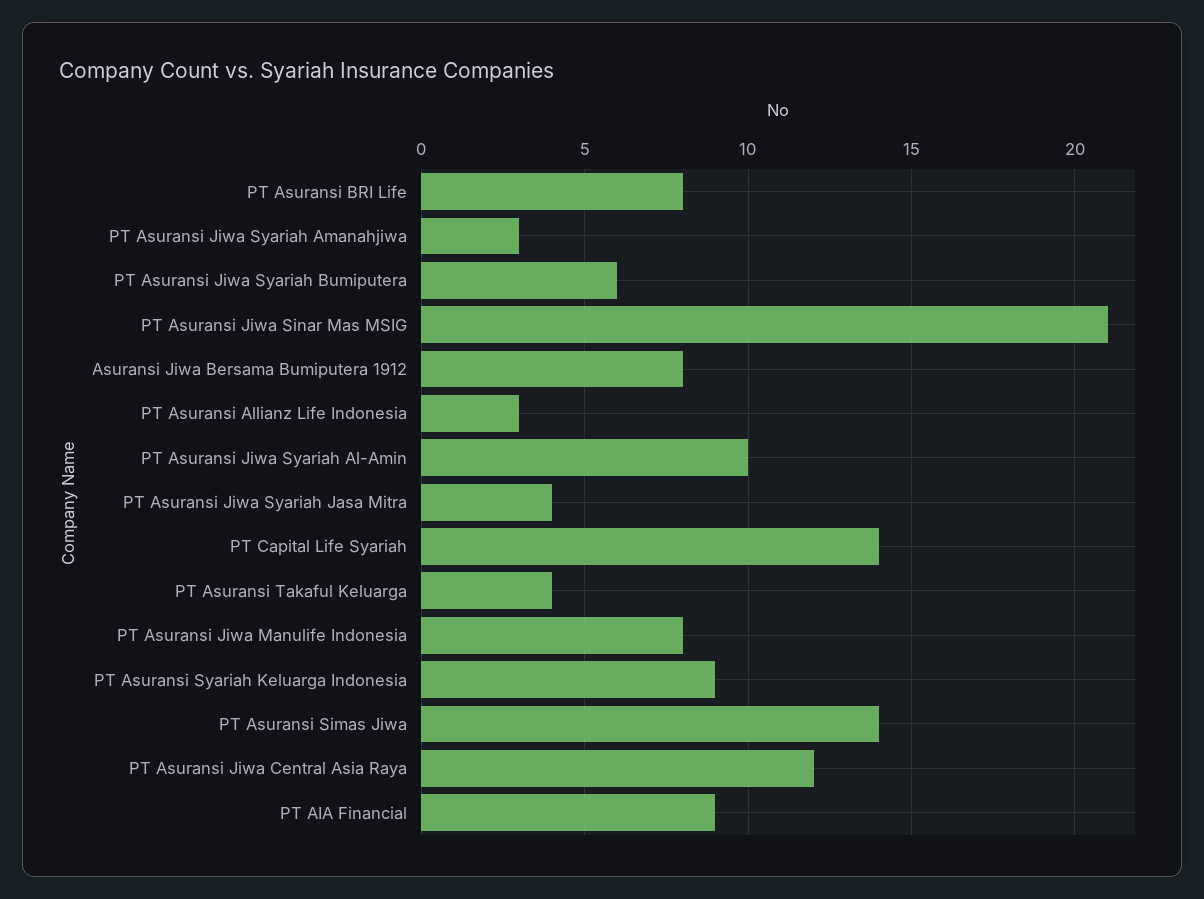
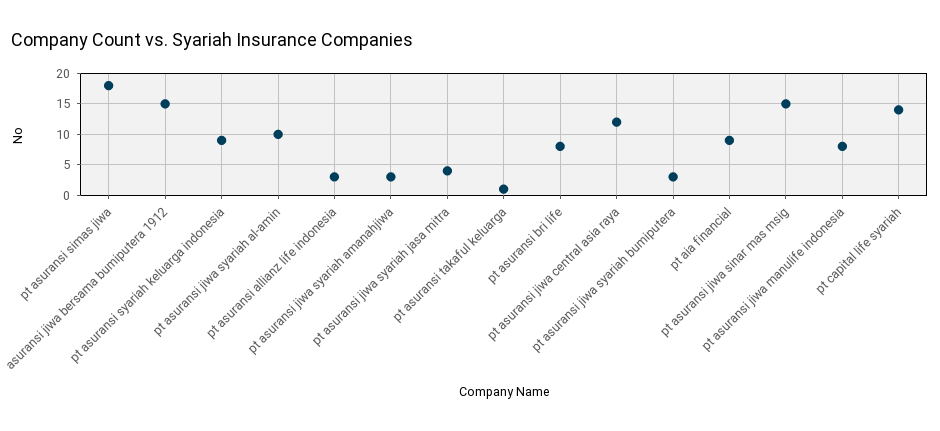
  {
    "PT Asuransi BRI Life": 8,
    "PT Asuransi Jiwa Syariah Amanahjiwa": 3,
-   "PT Asuransi Jiwa Syariah Bumiputera": 6,
+   "PT Asuransi Jiwa Syariah Bumiputera": 3,
-   "PT Asuransi Jiwa Sinar Mas MSIG": 21,
+   "PT Asuransi Jiwa Sinar Mas MSIG": 15,
-   "Asuransi Jiwa Bersama Bumiputera 1912": 8,
+   "Asuransi Jiwa Bersama Bumiputera 1912": 15,
    "PT Asuransi Allianz Life Indonesia": 3,
    "PT Asuransi Jiwa Syariah Al-Amin": 10,
    "PT Asuransi Jiwa Syariah Jasa Mitra": 4,
    "PT Capital Life Syariah": 14,
-   "PT Asuransi Takaful Keluarga": 4,
+   "PT Asuransi Takaful Keluarga": 1,
    "PT Asuransi Jiwa Manulife Indonesia": 8,
    "PT Asuransi Syariah Keluarga Indonesia": 9,
-   "PT Asuransi Simas Jiwa": 14,
+   "PT Asuransi Simas Jiwa": 18,
    "PT Asuransi Jiwa Central Asia Raya": 12,
    "PT AIA Financial": 9
  }

